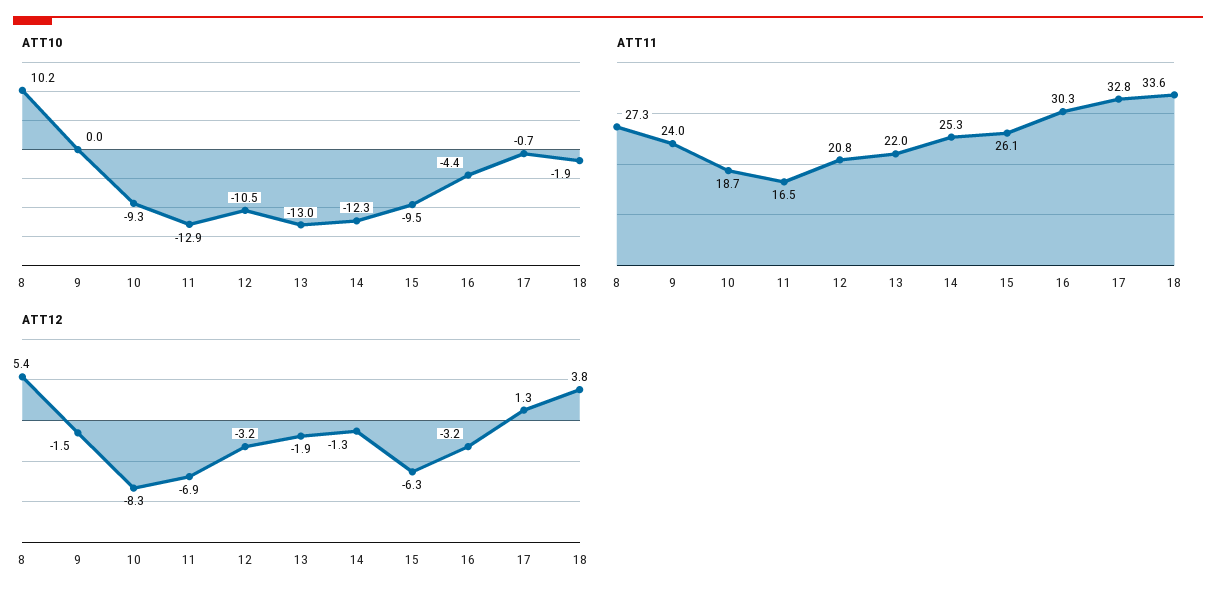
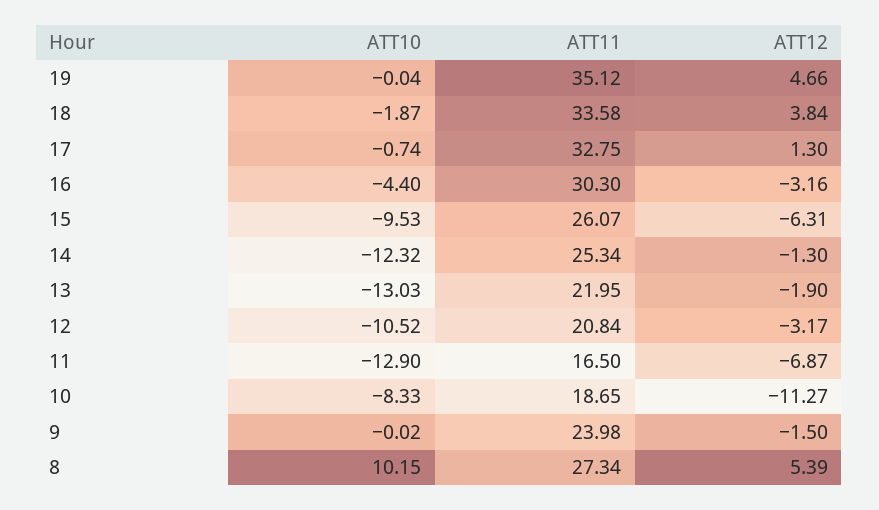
  {
    "ATT10": {
      "8": 10.15,
      "9": -0.02,
-     "10": -9.3,
+     "10": -8.33,
      "11": -12.9,
      "12": -10.52,
      "13": -13.03,
      "14": -12.32,
      "15": -9.53,
      "16": -4.4,
      "17": -0.74,
-     "18": -1.87
+     "18": -1.87,
+     "19": -0.04
    },
    "ATT11": {
      "8": 27.34,
      "9": 23.98,
      "10": 18.65,
      "11": 16.5,
      "12": 20.84,
      "13": 21.95,
      "14": 25.34,
      "15": 26.07,
      "16": 30.3,
      "17": 32.75,
-     "18": 33.58
+     "18": 33.58,
+     "19": 35.12
    },
    "ATT12": {
      "8": 5.39,
      "9": -1.5,
-     "10": -8.3,
+     "10": -11.27,
      "11": -6.87,
      "12": -3.17,
      "13": -1.9,
      "14": -1.3,
      "15": -6.31,
      "16": -3.16,
      "17": 1.3,
-     "18": 3.84
+     "18": 3.84,
+     "19": 4.66
    }
  }

